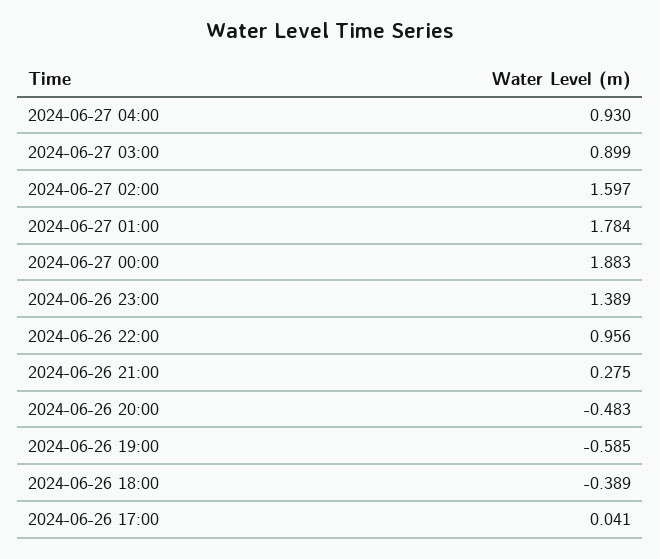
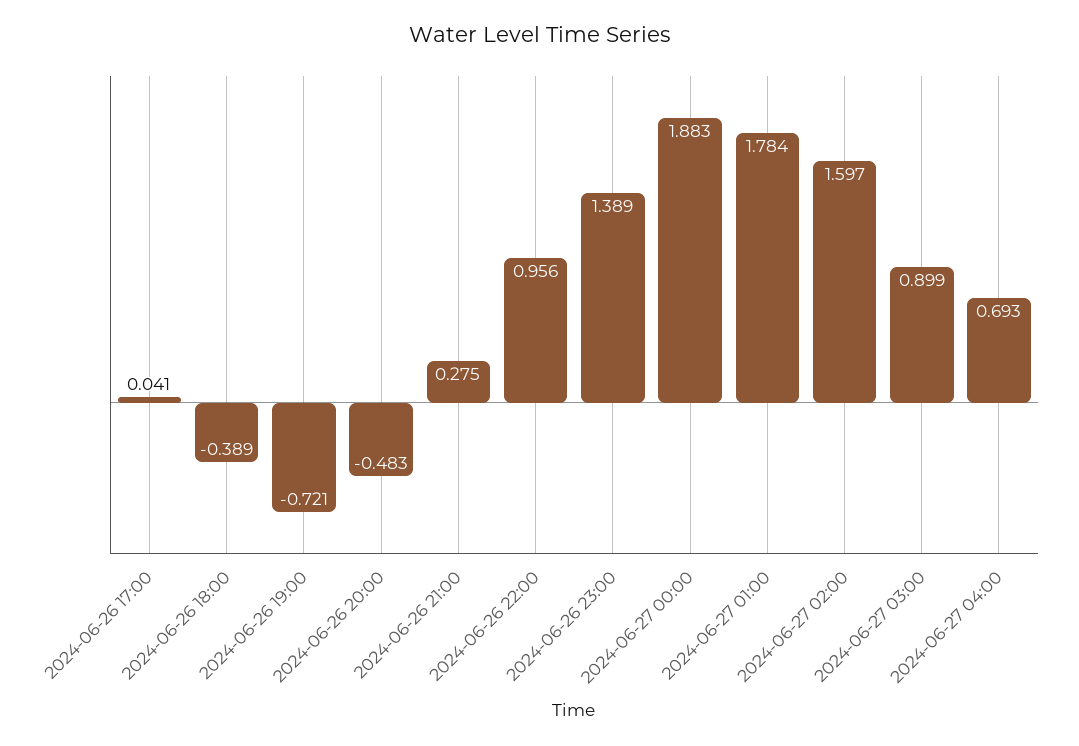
  {
-   "2024-06-27 04:00": 0.93,
+   "2024-06-27 04:00": 0.693,
    "2024-06-27 03:00": 0.899,
    "2024-06-27 02:00": 1.597,
    "2024-06-27 01:00": 1.784,
    "2024-06-27 00:00": 1.883,
    "2024-06-26 23:00": 1.389,
    "2024-06-26 22:00": 0.956,
    "2024-06-26 21:00": 0.275,
    "2024-06-26 20:00": -0.483,
-   "2024-06-26 19:00": -0.585,
+   "2024-06-26 19:00": -0.721,
    "2024-06-26 18:00": -0.389,
    "2024-06-26 17:00": 0.041
  }

